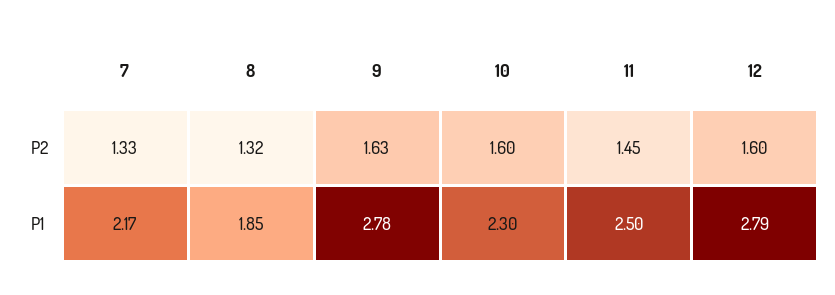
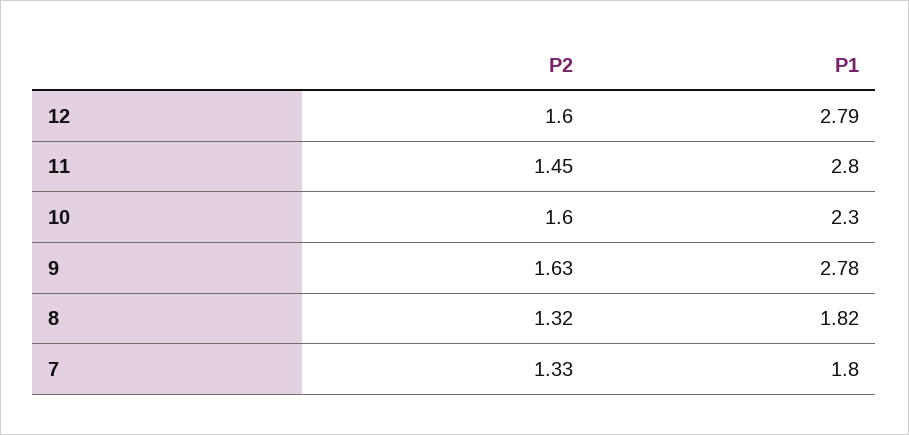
  {
    "7": {
      "P2": 1.33,
-     "P1": 2.17
+     "P1": 1.8
    },
    "8": {
      "P2": 1.32,
-     "P1": 1.85
+     "P1": 1.82
    },
    "9": {
      "P2": 1.63,
      "P1": 2.78
    },
    "10": {
      "P2": 1.6,
      "P1": 2.3
    },
    "11": {
      "P2": 1.45,
-     "P1": 2.5
+     "P1": 2.8
    },
    "12": {
      "P2": 1.6,
      "P1": 2.79
    }
  }

